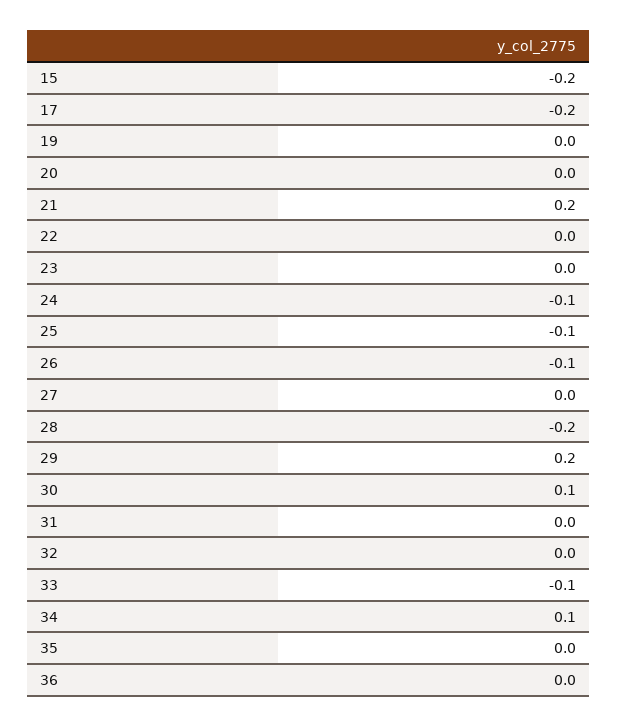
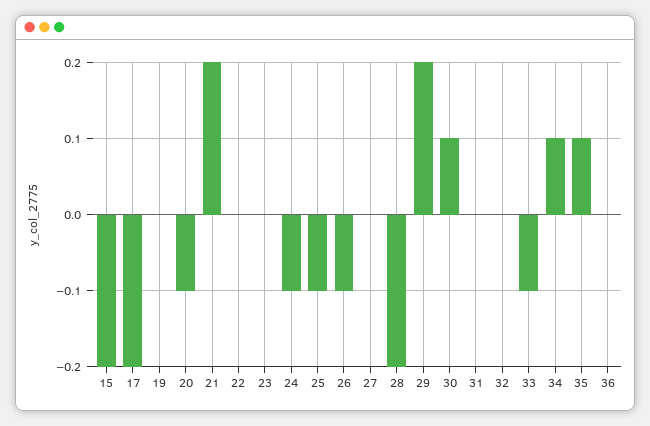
  {
    "15": -0.2,
    "17": -0.2,
    "19": 0,
-   "20": 0,
+   "20": -0.1,
    "21": 0.2,
    "22": 0,
    "23": 0,
    "24": -0.1,
    "25": -0.1,
    "26": -0.1,
    "27": 0,
    "28": -0.2,
    "29": 0.2,
    "30": 0.1,
    "31": 0,
    "32": 0,
    "33": -0.1,
    "34": 0.1,
-   "35": 0,
+   "35": 0.1,
    "36": 0
  }

